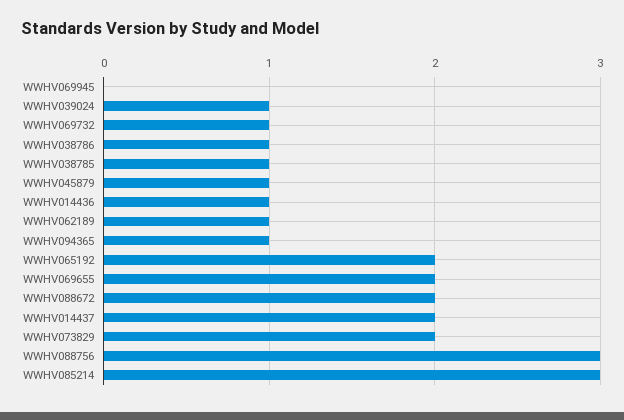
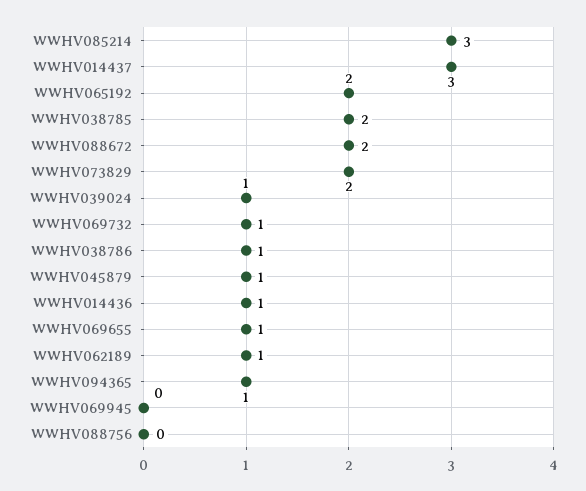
  {
    "WWHV069945": 0,
    "WWHV039024": 1,
    "WWHV069732": 1,
    "WWHV038786": 1,
-   "WWHV038785": 1,
+   "WWHV038785": 2,
    "WWHV045879": 1,
    "WWHV014436": 1,
    "WWHV062189": 1,
    "WWHV094365": 1,
    "WWHV065192": 2,
-   "WWHV069655": 2,
+   "WWHV069655": 1,
    "WWHV088672": 2,
-   "WWHV014437": 2,
+   "WWHV014437": 3,
    "WWHV073829": 2,
-   "WWHV088756": 3,
+   "WWHV088756": 0,
    "WWHV085214": 3
  }

